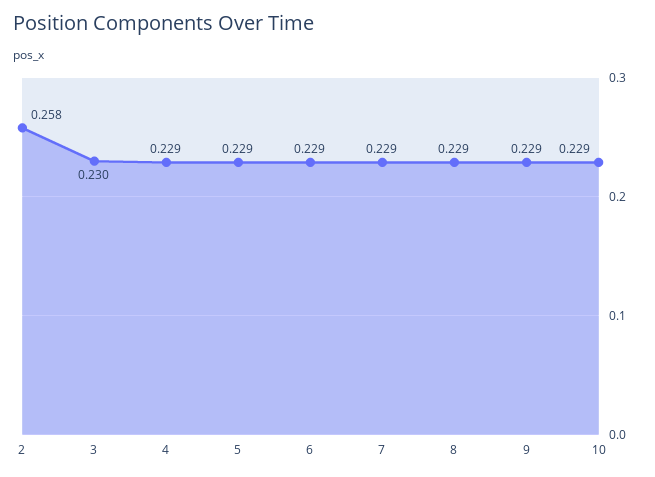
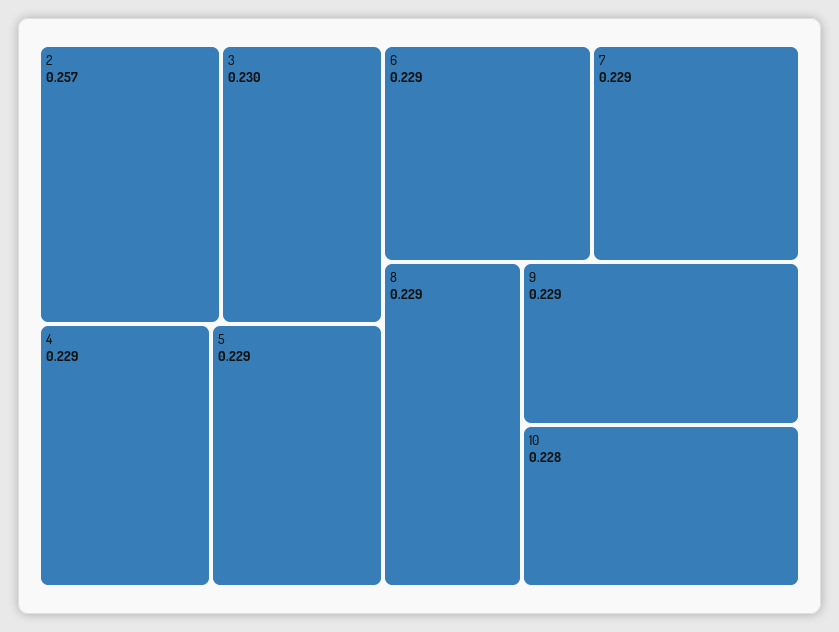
  {
-   "2": 0.258,
+   "2": 0.257,
    "3": 0.23,
    "4": 0.229,
    "5": 0.229,
    "6": 0.229,
    "7": 0.229,
    "8": 0.229,
    "9": 0.229,
-   "10": 0.229
+   "10": 0.228
  }

